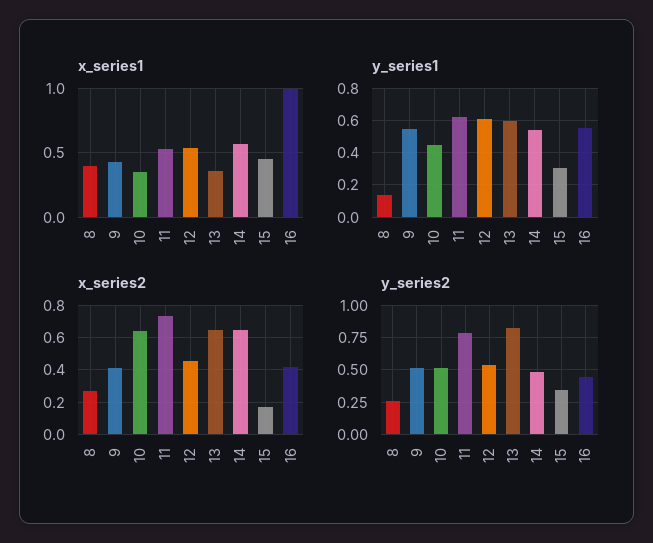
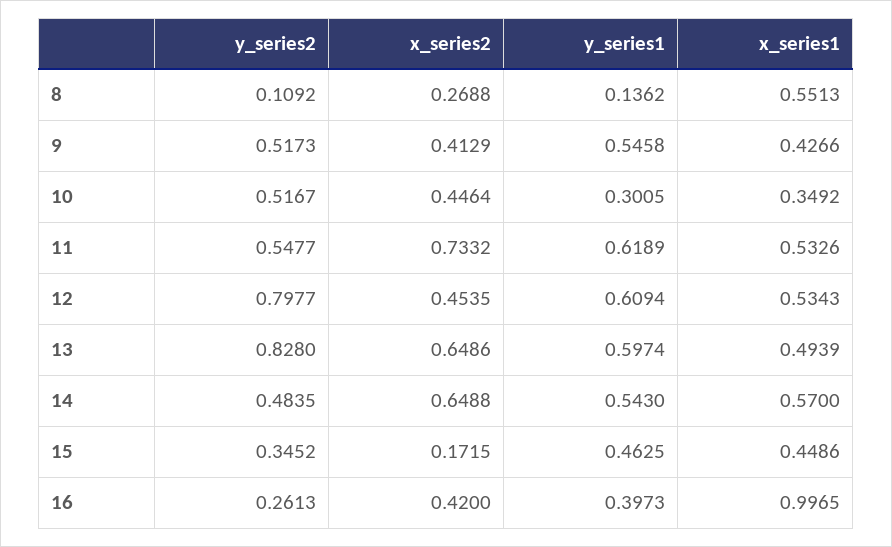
  {
    "x_series1": {
-     "8": 0.4,
+     "8": 0.5513,
      "9": 0.4266,
      "10": 0.3492,
      "11": 0.5326,
      "12": 0.5343,
-     "13": 0.35,
+     "13": 0.4939,
      "14": 0.57,
      "15": 0.4486,
      "16": 0.9965
    },
    "y_series1": {
      "8": 0.1362,
      "9": 0.5458,
-     "10": 0.45,
+     "10": 0.3005,
      "11": 0.6189,
      "12": 0.6094,
      "13": 0.5974,
      "14": 0.543,
-     "15": 0.3,
+     "15": 0.4625,
-     "16": 0.55
+     "16": 0.3973
    },
    "x_series2": {
      "8": 0.2688,
      "9": 0.4129,
-     "10": 0.65,
+     "10": 0.4464,
      "11": 0.7332,
      "12": 0.4535,
      "13": 0.6486,
      "14": 0.6488,
      "15": 0.1715,
      "16": 0.42
    },
    "y_series2": {
-     "8": 0.25,
+     "8": 0.1092,
      "9": 0.5173,
      "10": 0.5167,
-     "11": 0.8,
+     "11": 0.5477,
-     "12": 0.55,
+     "12": 0.7977,
      "13": 0.828,
      "14": 0.4835,
      "15": 0.3452,
-     "16": 0.45
+     "16": 0.2613
    }
  }

